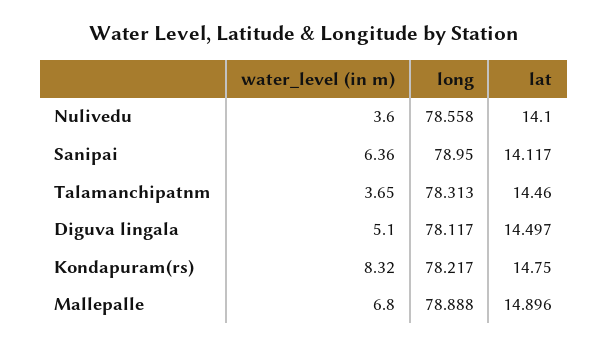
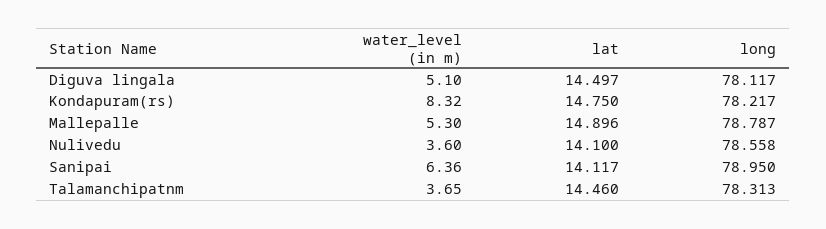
  {
    "water_level (in m)": {
      "Nulivedu": 3.6,
      "Sanipai": 6.36,
      "Talamanchipatnm": 3.65,
      "Diguva lingala": 5.1,
      "Kondapuram(rs)": 8.32,
-     "Mallepalle": 6.8
+     "Mallepalle": 5.3
    },
    "long": {
      "Nulivedu": 78.558,
      "Sanipai": 78.95,
      "Talamanchipatnm": 78.313,
      "Diguva lingala": 78.117,
      "Kondapuram(rs)": 78.217,
-     "Mallepalle": 78.888
+     "Mallepalle": 78.787
    },
    "lat": {
      "Nulivedu": 14.1,
      "Sanipai": 14.117,
      "Talamanchipatnm": 14.46,
      "Diguva lingala": 14.497,
      "Kondapuram(rs)": 14.75,
      "Mallepalle": 14.896
    }
  }

